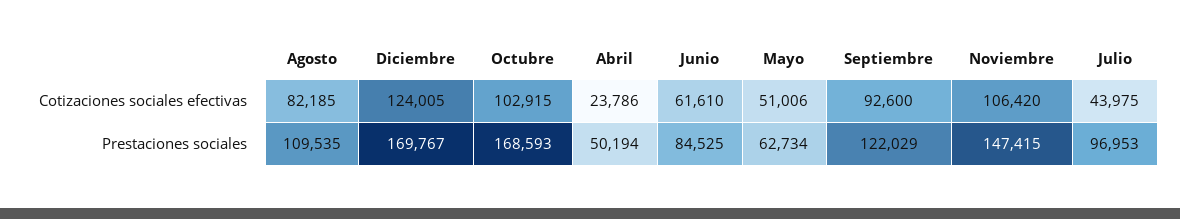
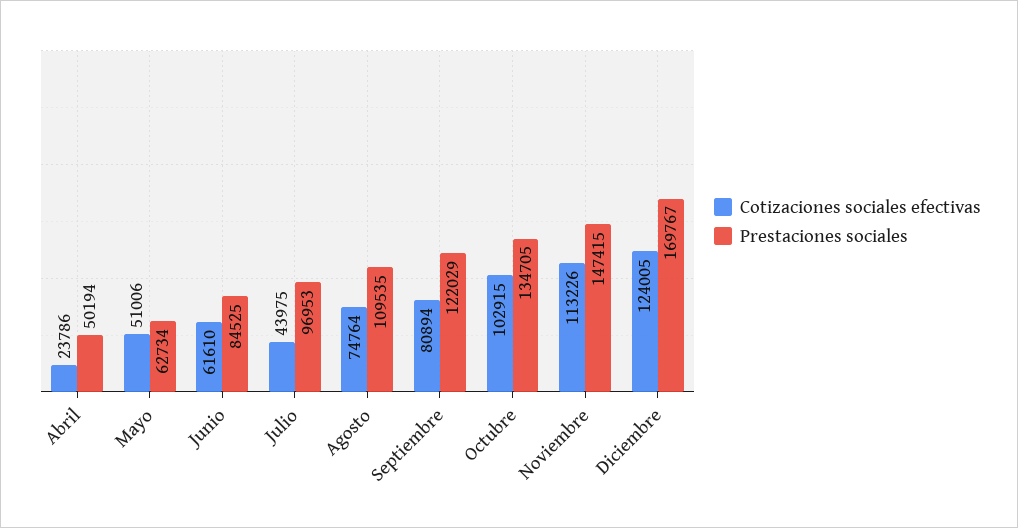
  {
    "Cotizaciones sociales efectivas": {
-     "Agosto": 82185,
+     "Agosto": 74764,
      "Diciembre": 124005,
      "Octubre": 102915,
      "Abril": 23786,
      "Junio": 61610,
      "Mayo": 51006,
-     "Septiembre": 92600,
+     "Septiembre": 80894,
-     "Noviembre": 106420,
+     "Noviembre": 113226,
      "Julio": 43975
    },
    "Prestaciones sociales": {
      "Agosto": 109535,
      "Diciembre": 169767,
-     "Octubre": 168593,
+     "Octubre": 134705,
      "Abril": 50194,
      "Junio": 84525,
      "Mayo": 62734,
      "Septiembre": 122029,
      "Noviembre": 147415,
      "Julio": 96953
    }
  }

